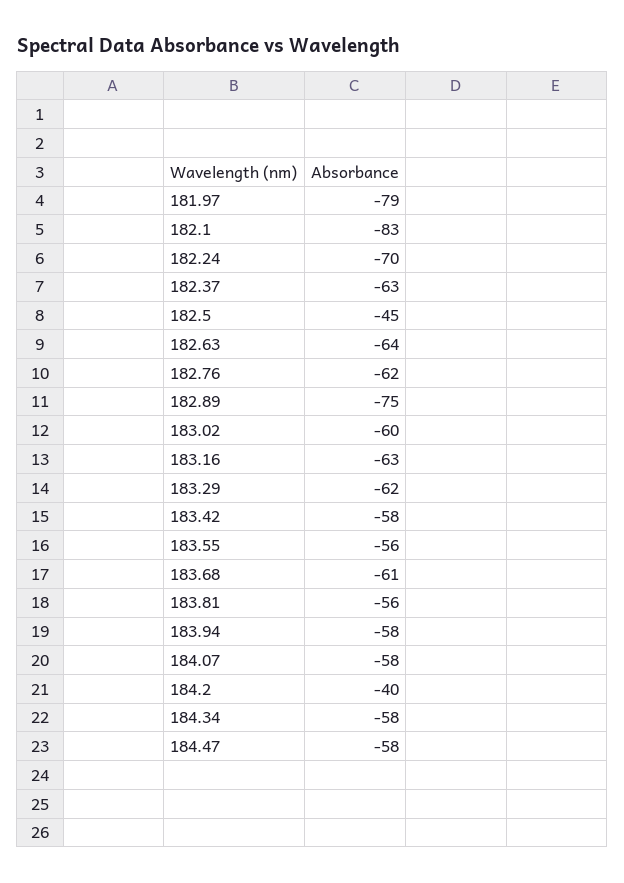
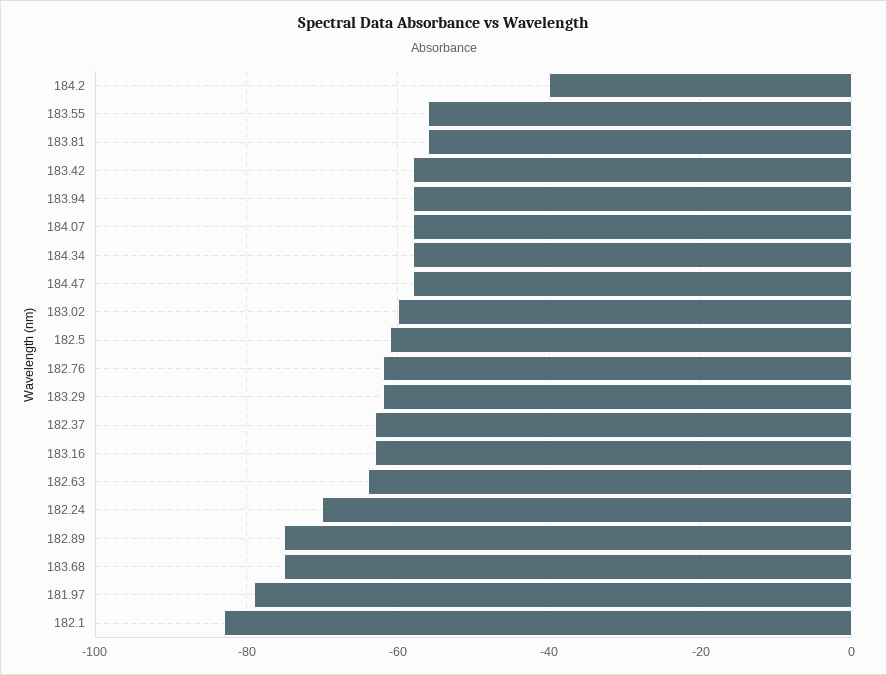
  {
    "181.97": -79,
    "182.1": -83,
    "182.24": -70,
    "182.37": -63,
-   "182.5": -45,
+   "182.5": -60,
    "182.63": -64,
    "182.76": -62,
    "182.89": -75,
    "183.02": -60,
    "183.16": -63,
    "183.29": -62,
    "183.42": -58,
    "183.55": -56,
-   "183.68": -61,
+   "183.68": -75,
    "183.81": -56,
    "183.94": -58,
    "184.07": -58,
    "184.2": -40,
    "184.34": -58,
    "184.47": -58
  }

